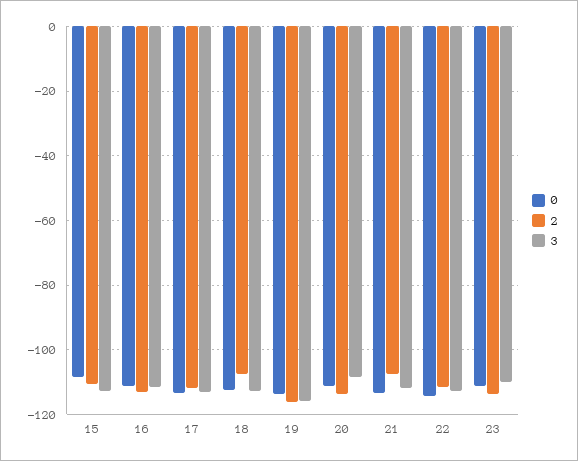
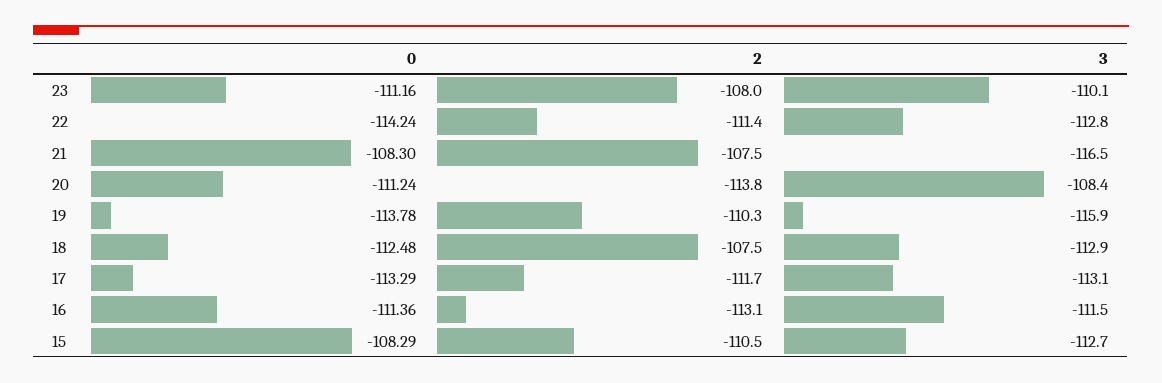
  {
    "0": {
      "15": -108.29,
      "16": -111.36,
      "17": -113.29,
      "18": -112.48,
      "19": -113.78,
      "20": -111.24,
-     "21": -114,
+     "21": -108.3,
      "22": -114.24,
      "23": -111.16
    },
    "2": {
      "15": -110.5,
      "16": -113.1,
      "17": -111.7,
      "18": -107.5,
-     "19": -116,
+     "19": -110.3,
      "20": -113.8,
      "21": -107.5,
      "22": -111.4,
-     "23": -114
+     "23": -108
    },
    "3": {
      "15": -112.7,
      "16": -111.5,
      "17": -113.1,
      "18": -112.9,
      "19": -115.9,
      "20": -108.4,
-     "21": -112,
+     "21": -116.5,
      "22": -112.8,
      "23": -110.1
    }
  }

